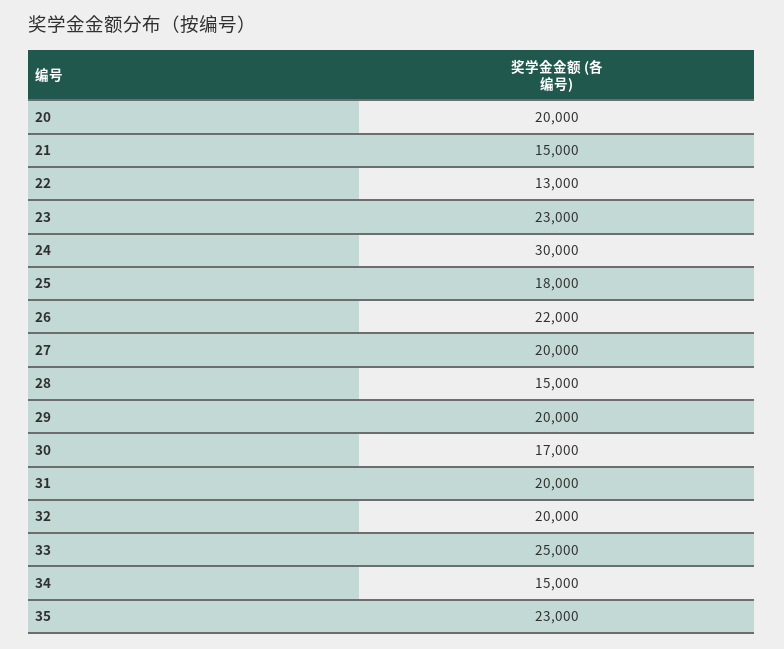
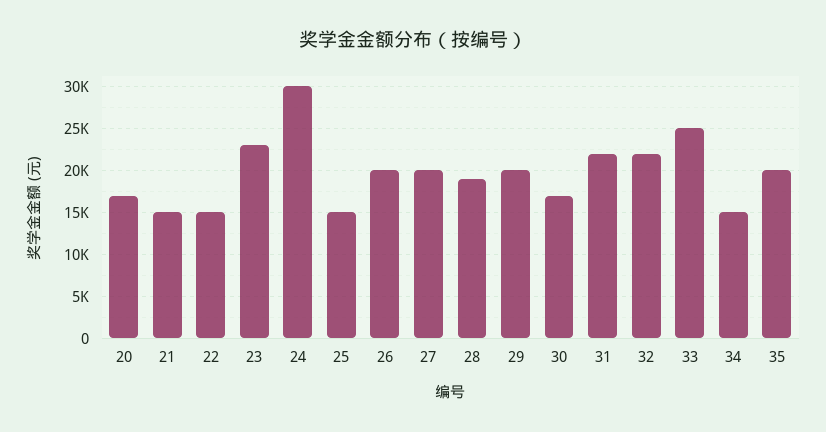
  {
-   "20": 20000,
+   "20": 17000,
    "21": 15000,
-   "22": 13000,
+   "22": 15000,
    "23": 23000,
    "24": 30000,
-   "25": 18000,
+   "25": 15000,
-   "26": 22000,
+   "26": 20000,
    "27": 20000,
-   "28": 15000,
+   "28": 19000,
    "29": 20000,
    "30": 17000,
-   "31": 20000,
+   "31": 22000,
-   "32": 20000,
+   "32": 22000,
    "33": 25000,
    "34": 15000,
-   "35": 23000
+   "35": 20000
  }

